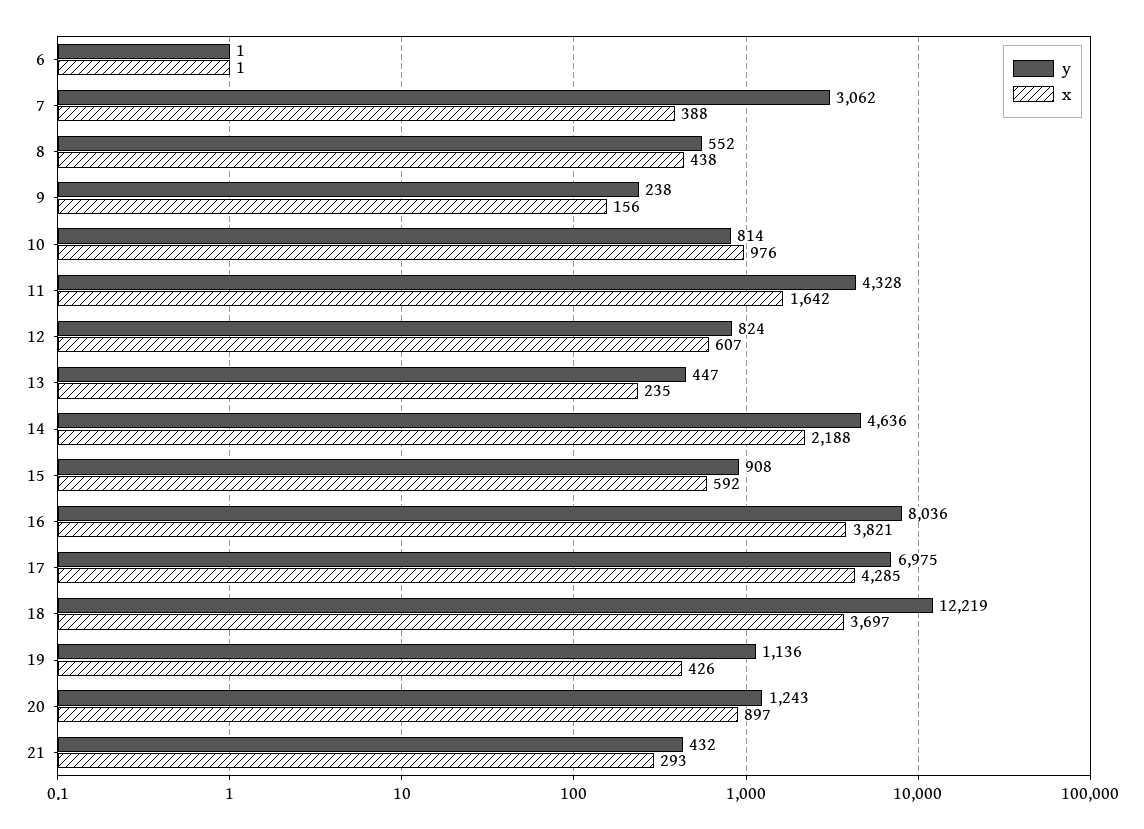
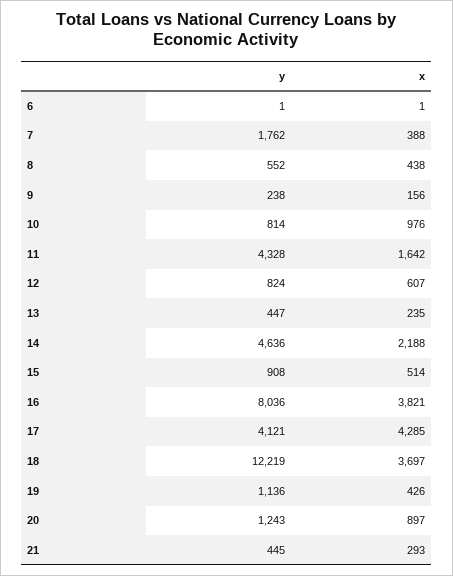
  {
    "y": {
      "6": 1,
-     "7": 3062,
+     "7": 1762,
      "8": 552,
      "9": 238,
      "10": 814,
      "11": 4328,
      "12": 824,
      "13": 447,
      "14": 4636,
      "15": 908,
      "16": 8036,
-     "17": 6975,
+     "17": 4121,
      "18": 12219,
      "19": 1136,
      "20": 1243,
-     "21": 432
+     "21": 445
    },
    "x": {
      "6": 1,
      "7": 388,
      "8": 438,
      "9": 156,
      "10": 976,
      "11": 1642,
      "12": 607,
      "13": 235,
      "14": 2188,
-     "15": 592,
+     "15": 514,
      "16": 3821,
      "17": 4285,
      "18": 3697,
      "19": 426,
      "20": 897,
      "21": 293
    }
  }

